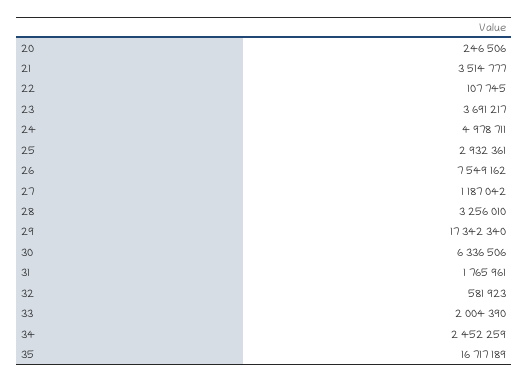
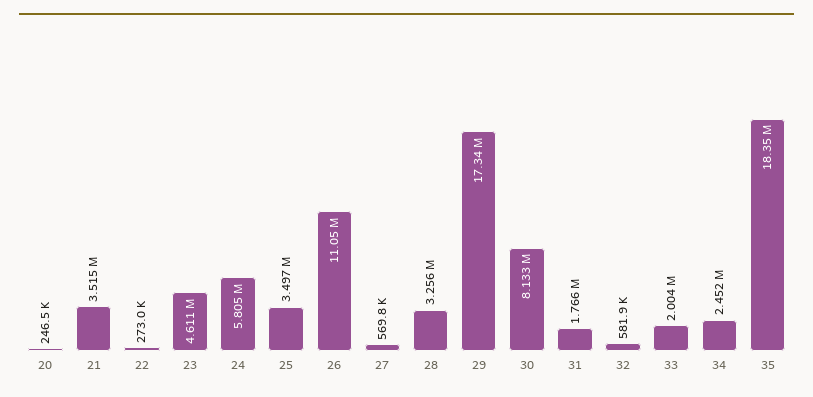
  {
    "20": 246506,
    "21": 3514777,
-   "22": 107745,
+   "22": 273000,
-   "23": 3691217,
+   "23": 4611000,
-   "24": 4978711,
+   "24": 5805000,
-   "25": 2932361,
+   "25": 3497000,
-   "26": 7549162,
+   "26": 11050000,
-   "27": 1187042,
+   "27": 569800,
    "28": 3256010,
    "29": 17342340,
-   "30": 6336506,
+   "30": 8133000,
    "31": 1765961,
    "32": 581923,
    "33": 2004390,
    "34": 2452259,
-   "35": 16717189
+   "35": 18350000
  }

